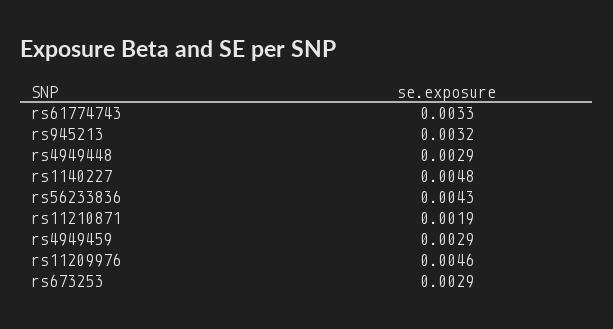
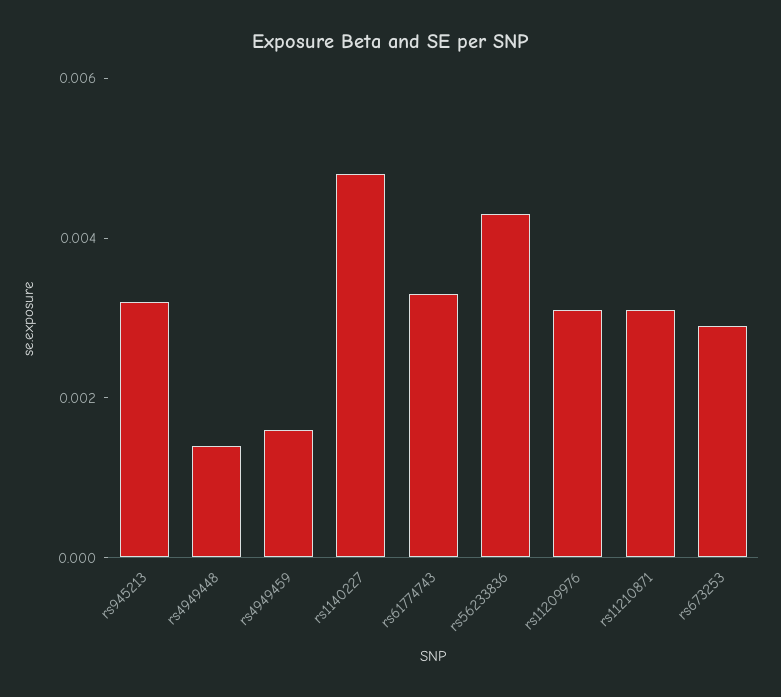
  {
    "rs61774743": 0.0033,
    "rs945213": 0.0032,
-   "rs4949448": 0.0029,
+   "rs4949448": 0.0015,
    "rs1140227": 0.0048,
    "rs56233836": 0.0043,
-   "rs11210871": 0.0019,
+   "rs11210871": 0.003,
-   "rs4949459": 0.0029,
+   "rs4949459": 0.0015,
-   "rs11209976": 0.0046,
+   "rs11209976": 0.003,
    "rs673253": 0.0029
  }

